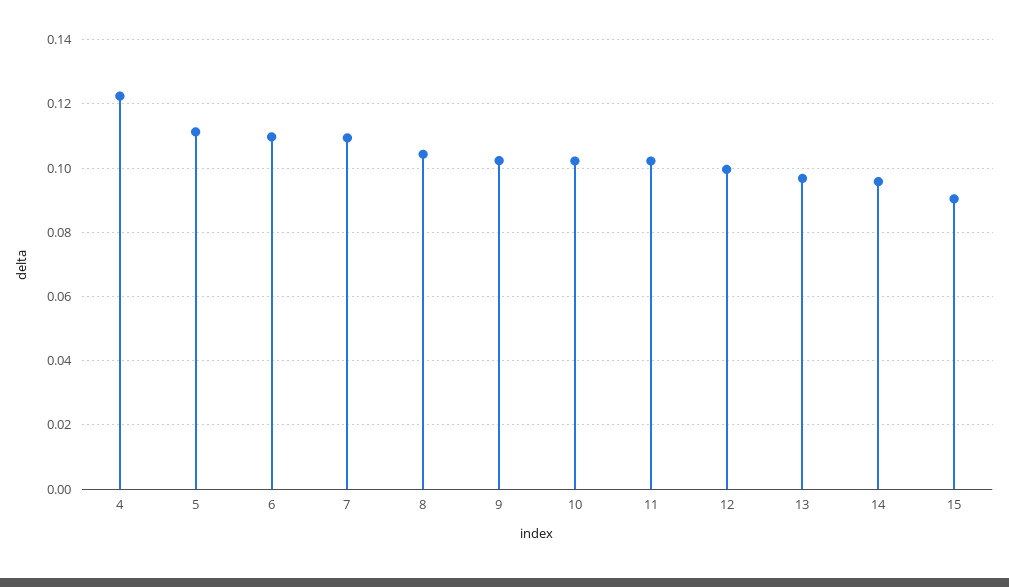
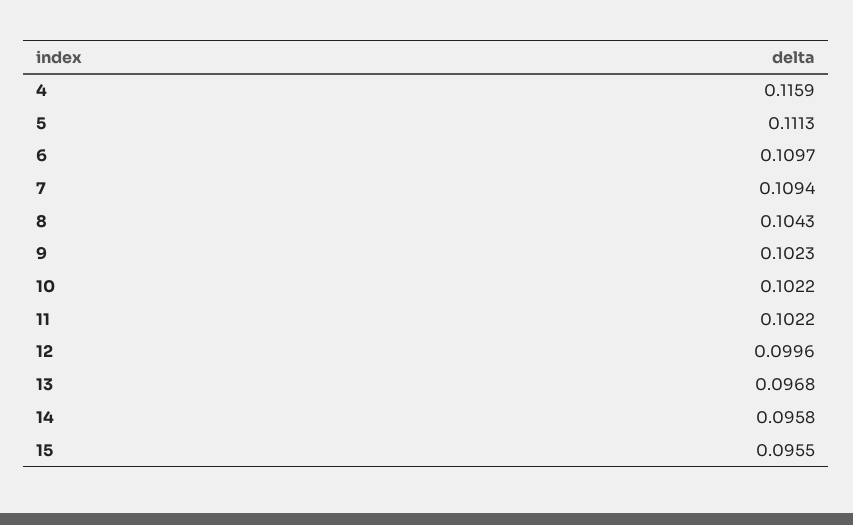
  {
-   "4": 0.122,
+   "4": 0.1159,
    "5": 0.1113,
    "6": 0.1097,
    "7": 0.1094,
    "8": 0.1043,
    "9": 0.1023,
    "10": 0.1022,
    "11": 0.1022,
    "12": 0.0996,
    "13": 0.0968,
    "14": 0.0958,
-   "15": 0.09
+   "15": 0.0955
  }

